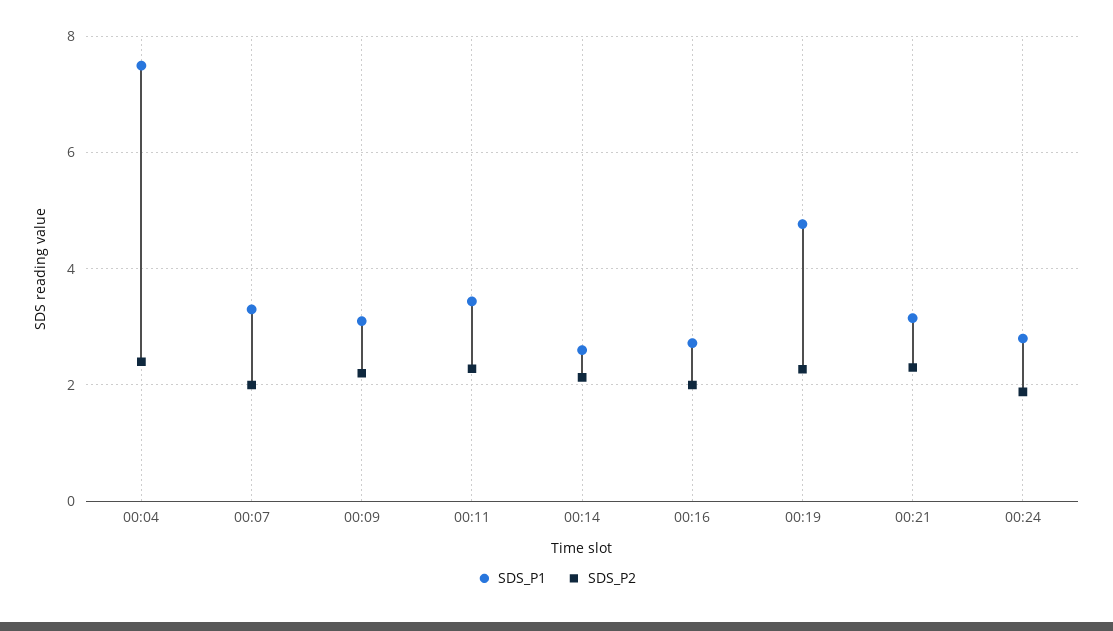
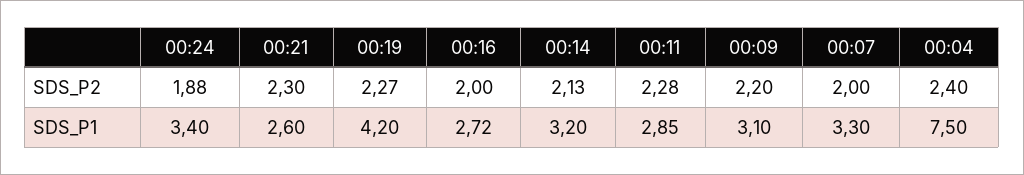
  {
    "SDS_P1": {
      "00:04": 7.5,
      "00:07": 3.3,
      "00:09": 3.1,
-     "00:11": 3.4,
+     "00:11": 2.85,
-     "00:14": 2.6,
+     "00:14": 3.2,
      "00:16": 2.72,
-     "00:19": 4.8,
+     "00:19": 4.2,
-     "00:21": 3.2,
+     "00:21": 2.6,
-     "00:24": 2.8
+     "00:24": 3.4
    },
    "SDS_P2": {
      "00:04": 2.4,
      "00:07": 2,
      "00:09": 2.2,
      "00:11": 2.28,
      "00:14": 2.13,
      "00:16": 2,
      "00:19": 2.27,
      "00:21": 2.3,
      "00:24": 1.88
    }
  }

